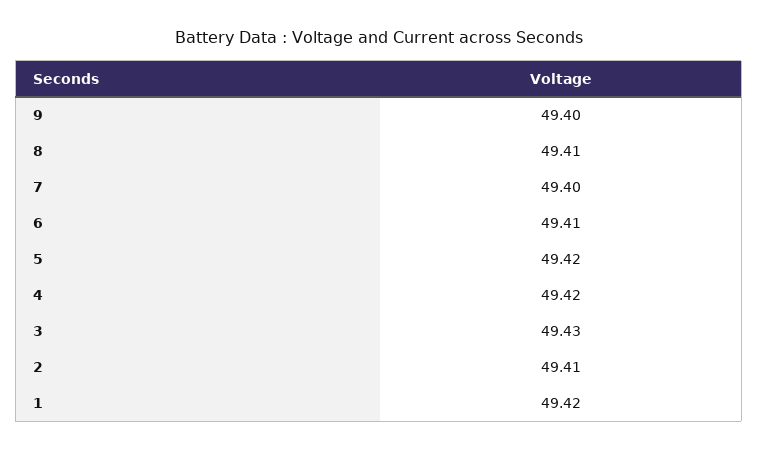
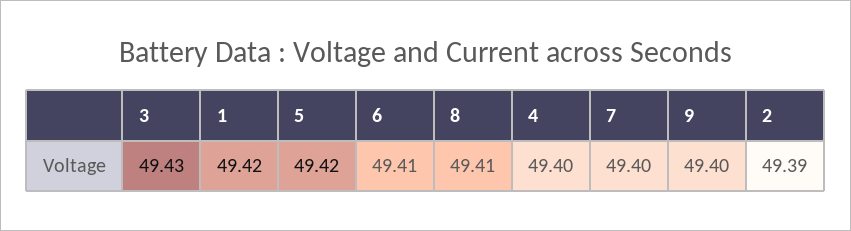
  {
    "9": 49.4,
    "8": 49.41,
    "7": 49.4,
    "6": 49.41,
    "5": 49.42,
-   "4": 49.42,
+   "4": 49.4,
    "3": 49.43,
-   "2": 49.41,
+   "2": 49.39,
    "1": 49.42
  }

